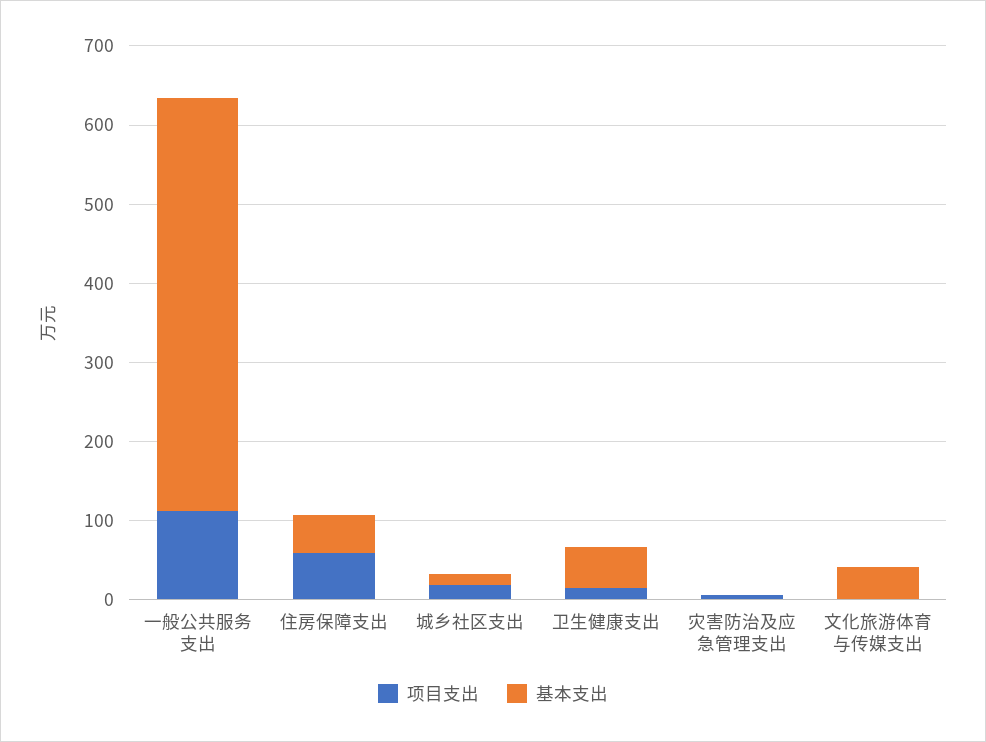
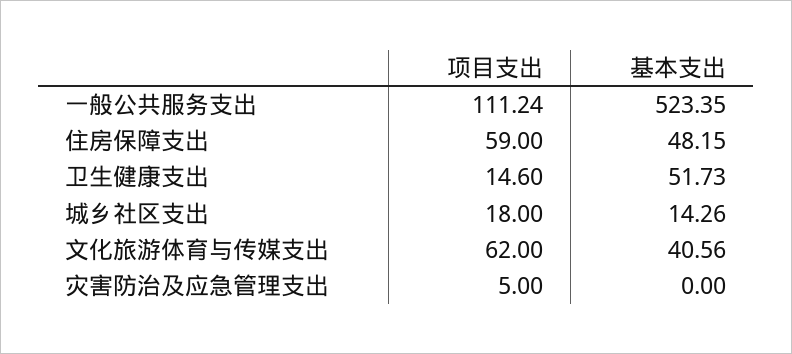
  {
    "项目支出": {
      "一般公共服务支出": 111.24,
      "住房保障支出": 59,
      "城乡社区支出": 18,
      "卫生健康支出": 14.6,
      "灾害防治及应急管理支出": 5,
-     "文化旅游体育与传媒支出": 0
+     "文化旅游体育与传媒支出": 62
    },
    "基本支出": {
      "一般公共服务支出": 523.35,
      "住房保障支出": 48.15,
      "城乡社区支出": 14.26,
      "卫生健康支出": 51.73,
      "灾害防治及应急管理支出": 0,
      "文化旅游体育与传媒支出": 40.56
    }
  }

